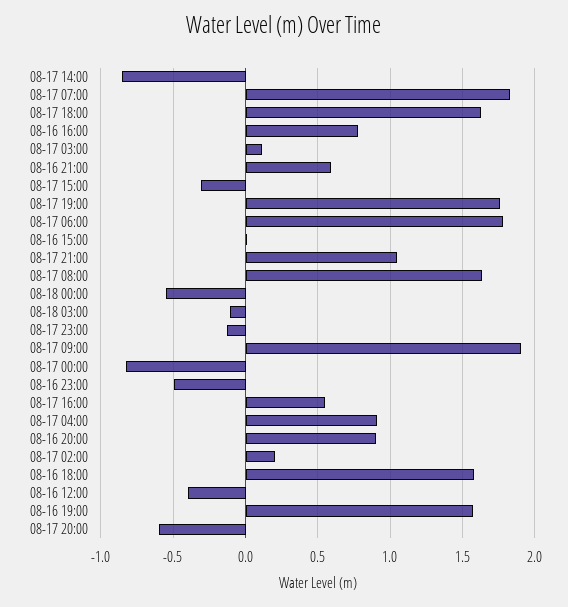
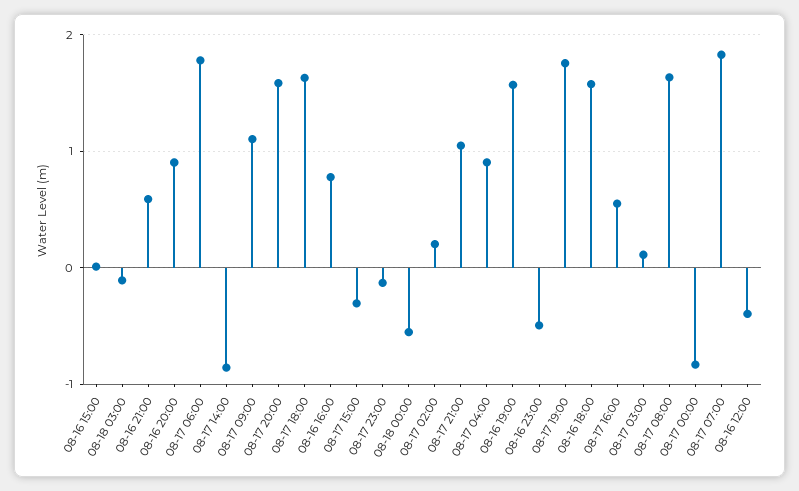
  {
    "08-17 14:00": -0.85,
    "08-17 07:00": 1.85,
    "08-17 18:00": 1.65,
    "08-16 16:00": 0.8,
    "08-17 03:00": 0.1,
    "08-16 21:00": 0.6,
    "08-17 15:00": -0.3,
    "08-17 19:00": 1.75,
    "08-17 06:00": 1.8,
    "08-16 15:00": 0,
    "08-17 21:00": 1.05,
    "08-17 08:00": 1.65,
    "08-18 00:00": -0.55,
    "08-18 03:00": -0.1,
    "08-17 23:00": -0.15,
-   "08-17 09:00": 1.9,
+   "08-17 09:00": 1.1,
    "08-17 00:00": -0.85,
    "08-16 23:00": -0.5,
    "08-17 16:00": 0.55,
    "08-17 04:00": 0.9,
    "08-16 20:00": 0.9,
    "08-17 02:00": 0.2,
    "08-16 18:00": 1.6,
    "08-16 12:00": -0.4,
    "08-16 19:00": 1.55,
-   "08-17 20:00": -0.6
+   "08-17 20:00": 1.6
  }

